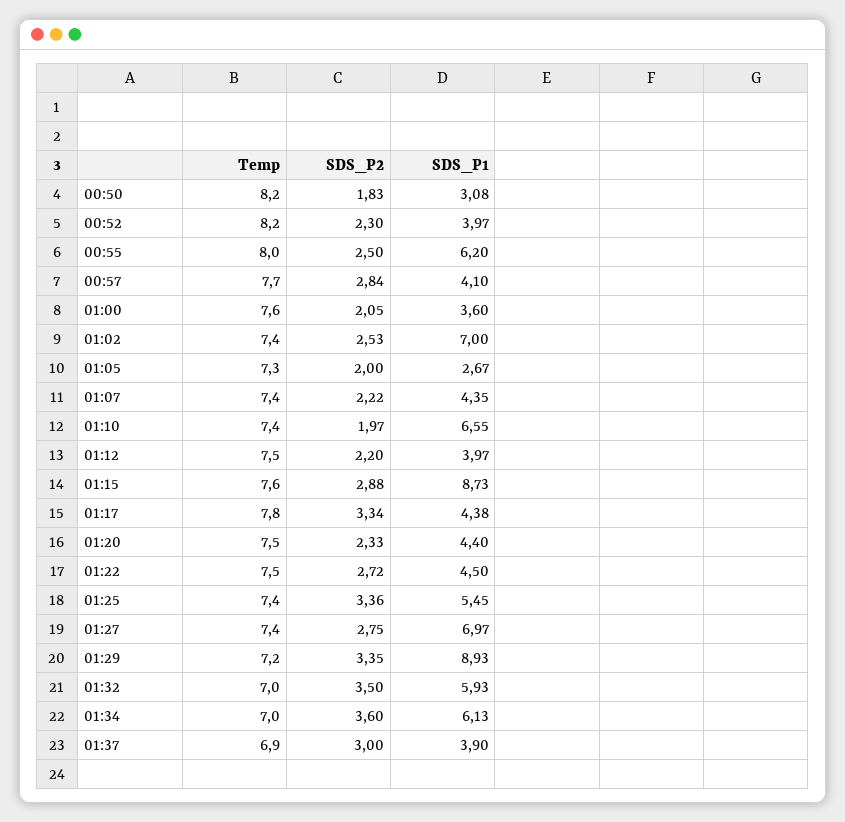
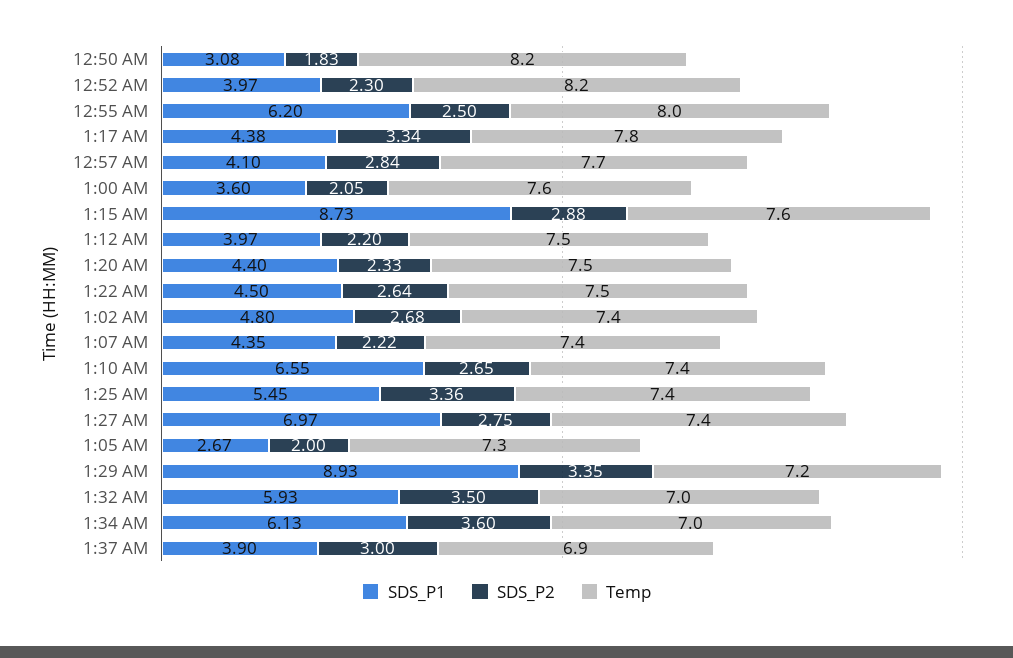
  {
    "Temp": {
      "00:50": 8.2,
      "00:52": 8.2,
      "00:55": 8,
      "00:57": 7.7,
      "01:00": 7.6,
      "01:02": 7.4,
      "01:05": 7.3,
      "01:07": 7.4,
      "01:10": 7.4,
      "01:12": 7.5,
      "01:15": 7.6,
      "01:17": 7.8,
      "01:20": 7.5,
      "01:22": 7.5,
      "01:25": 7.4,
      "01:27": 7.4,
      "01:29": 7.2,
      "01:32": 7,
      "01:34": 7,
      "01:37": 6.9
    },
    "SDS_P2": {
      "00:50": 1.83,
      "00:52": 2.3,
      "00:55": 2.5,
      "00:57": 2.84,
      "01:00": 2.05,
-     "01:02": 2.53,
+     "01:02": 2.68,
      "01:05": 2,
      "01:07": 2.22,
-     "01:10": 1.97,
+     "01:10": 2.65,
      "01:12": 2.2,
      "01:15": 2.88,
      "01:17": 3.34,
      "01:20": 2.33,
-     "01:22": 2.72,
+     "01:22": 2.64,
      "01:25": 3.36,
      "01:27": 2.75,
      "01:29": 3.35,
      "01:32": 3.5,
      "01:34": 3.6,
      "01:37": 3
    },
    "SDS_P1": {
      "00:50": 3.08,
      "00:52": 3.97,
      "00:55": 6.2,
      "00:57": 4.1,
      "01:00": 3.6,
-     "01:02": 7,
+     "01:02": 4.8,
      "01:05": 2.67,
      "01:07": 4.35,
      "01:10": 6.55,
      "01:12": 3.97,
      "01:15": 8.73,
      "01:17": 4.38,
      "01:20": 4.4,
      "01:22": 4.5,
      "01:25": 5.45,
      "01:27": 6.97,
      "01:29": 8.93,
      "01:32": 5.93,
      "01:34": 6.13,
      "01:37": 3.9
    }
  }

